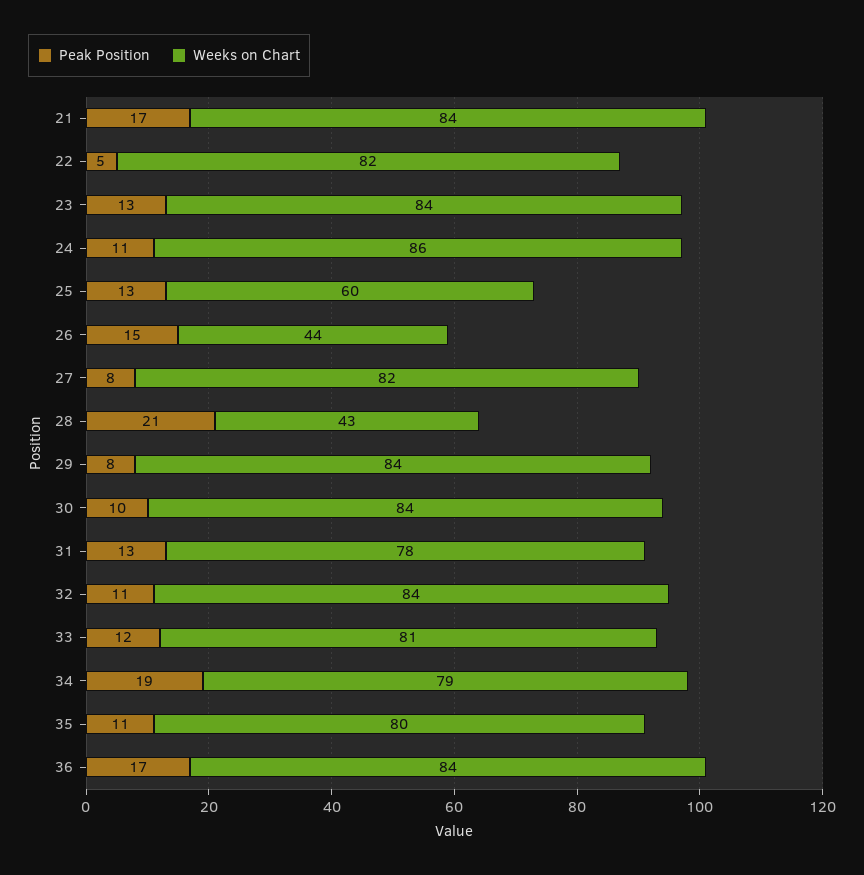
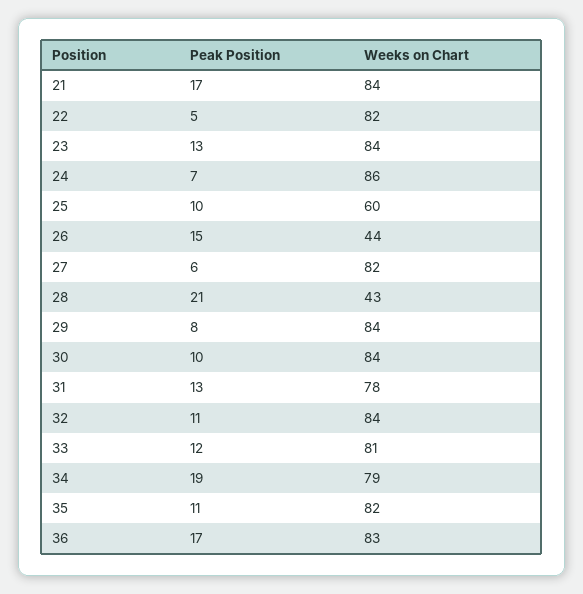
  {
    "Peak Position": {
      "21": 17,
      "22": 5,
      "23": 13,
-     "24": 11,
+     "24": 7,
-     "25": 13,
+     "25": 10,
      "26": 15,
-     "27": 8,
+     "27": 6,
      "28": 21,
      "29": 8,
      "30": 10,
      "31": 13,
      "32": 11,
      "33": 12,
      "34": 19,
      "35": 11,
      "36": 17
    },
    "Weeks on Chart": {
      "21": 84,
      "22": 82,
      "23": 84,
      "24": 86,
      "25": 60,
      "26": 44,
      "27": 82,
      "28": 43,
      "29": 84,
      "30": 84,
      "31": 78,
      "32": 84,
      "33": 81,
      "34": 79,
-     "35": 80,
+     "35": 82,
-     "36": 84
+     "36": 83
    }
  }

